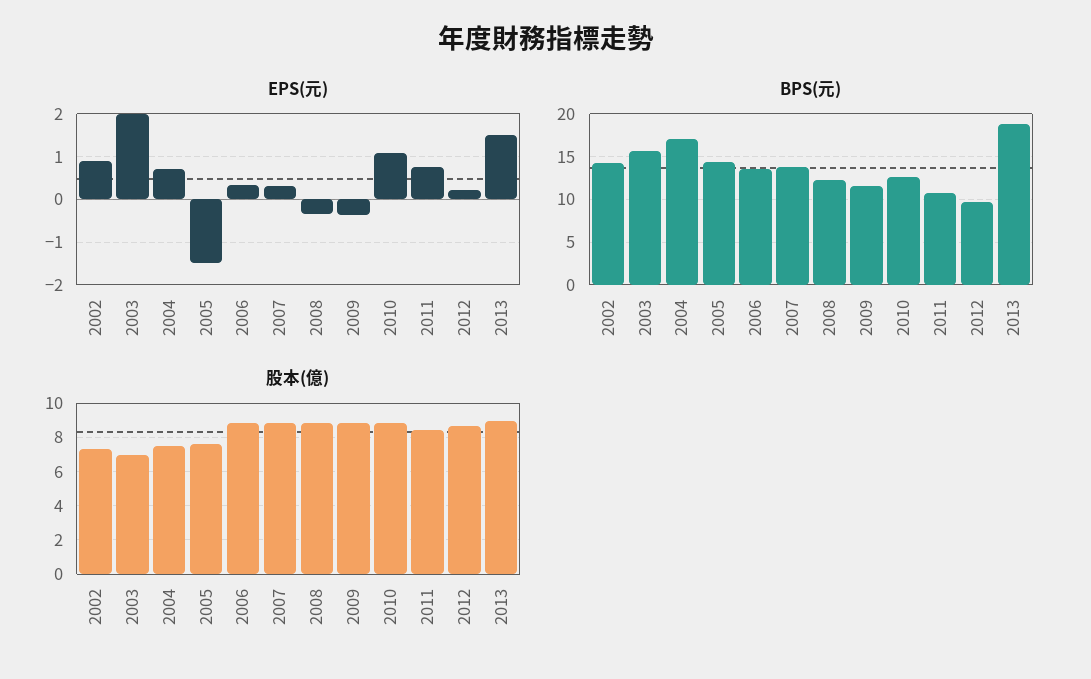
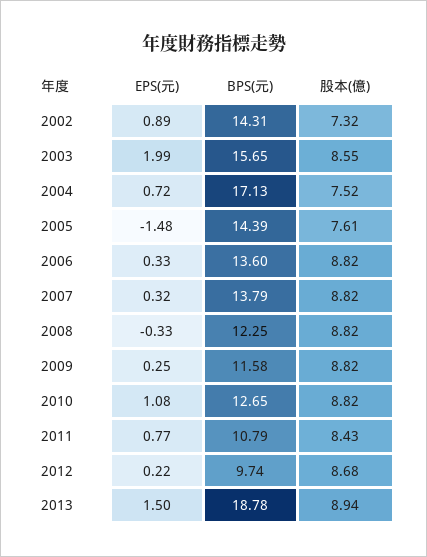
  {
    "EPS(元)": {
      "2002": 0.89,
      "2003": 1.99,
      "2004": 0.72,
      "2005": -1.48,
      "2006": 0.33,
      "2007": 0.32,
      "2008": -0.33,
-     "2009": -0.4,
+     "2009": 0.25,
      "2010": 1.08,
      "2011": 0.77,
      "2012": 0.22,
      "2013": 1.5
    },
    "BPS(元)": {
      "2002": 14.31,
      "2003": 15.65,
      "2004": 17.13,
      "2005": 14.39,
      "2006": 13.6,
      "2007": 13.79,
      "2008": 12.25,
      "2009": 11.58,
      "2010": 12.65,
      "2011": 10.79,
      "2012": 9.74,
      "2013": 18.78
    },
    "股本(億)": {
      "2002": 7.32,
-     "2003": 7,
+     "2003": 8.55,
      "2004": 7.52,
      "2005": 7.61,
      "2006": 8.82,
      "2007": 8.82,
      "2008": 8.82,
      "2009": 8.82,
      "2010": 8.82,
      "2011": 8.43,
      "2012": 8.68,
      "2013": 8.94
    }
  }

